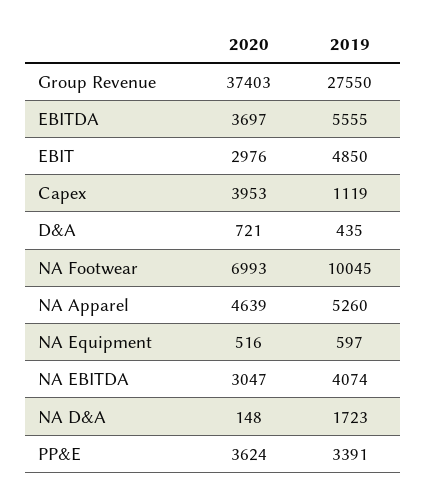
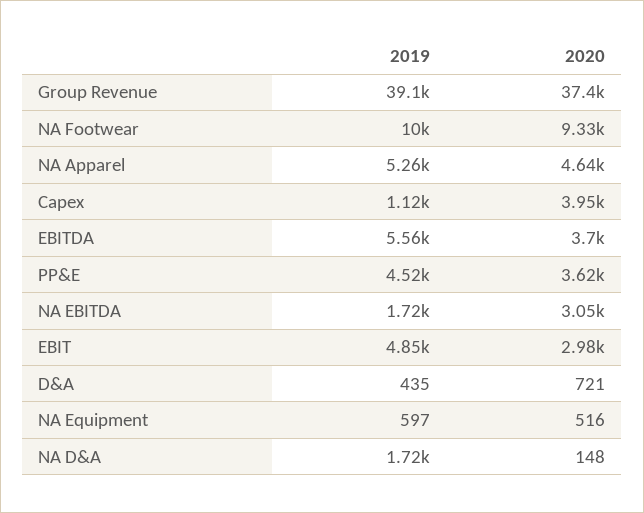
  {
    "2020": {
      "Group Revenue": 37403,
      "EBITDA": 3697,
      "EBIT": 2976,
      "Capex": 3953,
      "D&A": 721,
-     "NA Footwear": 6993,
+     "NA Footwear": 9330,
      "NA Apparel": 4639,
      "NA Equipment": 516,
      "NA EBITDA": 3047,
      "NA D&A": 148,
      "PP&E": 3624
    },
    "2019": {
-     "Group Revenue": 27550,
+     "Group Revenue": 39100,
      "EBITDA": 5555,
      "EBIT": 4850,
      "Capex": 1119,
      "D&A": 435,
      "NA Footwear": 10045,
      "NA Apparel": 5260,
      "NA Equipment": 597,
-     "NA EBITDA": 4074,
+     "NA EBITDA": 1720,
      "NA D&A": 1723,
-     "PP&E": 3391
+     "PP&E": 4520
    }
  }

